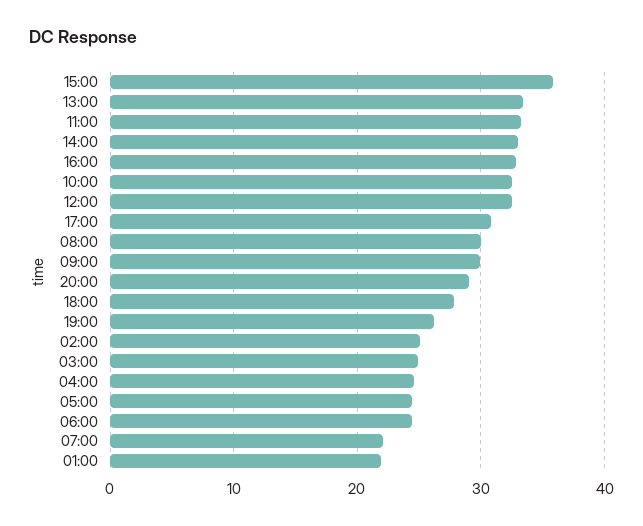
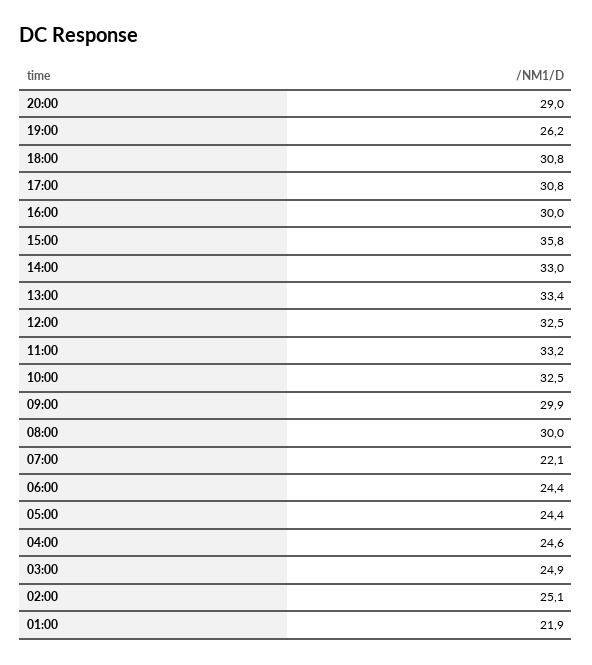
  {
    "15:00": 35.8,
    "13:00": 33.4,
    "11:00": 33.2,
    "14:00": 33,
-   "16:00": 33,
+   "16:00": 30,
    "10:00": 32.5,
    "12:00": 32.5,
    "17:00": 30.8,
    "08:00": 30,
    "09:00": 29.9,
    "20:00": 29,
-   "18:00": 28,
+   "18:00": 30.8,
    "19:00": 26.2,
    "02:00": 25.1,
    "03:00": 24.9,
    "04:00": 24.6,
    "05:00": 24.4,
    "06:00": 24.4,
    "07:00": 22.1,
    "01:00": 21.9
  }

